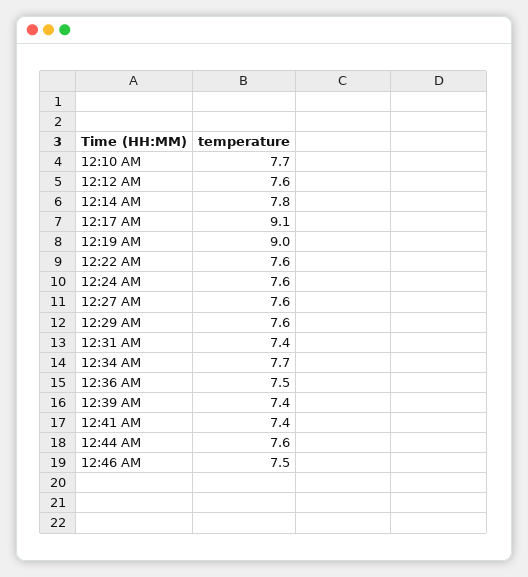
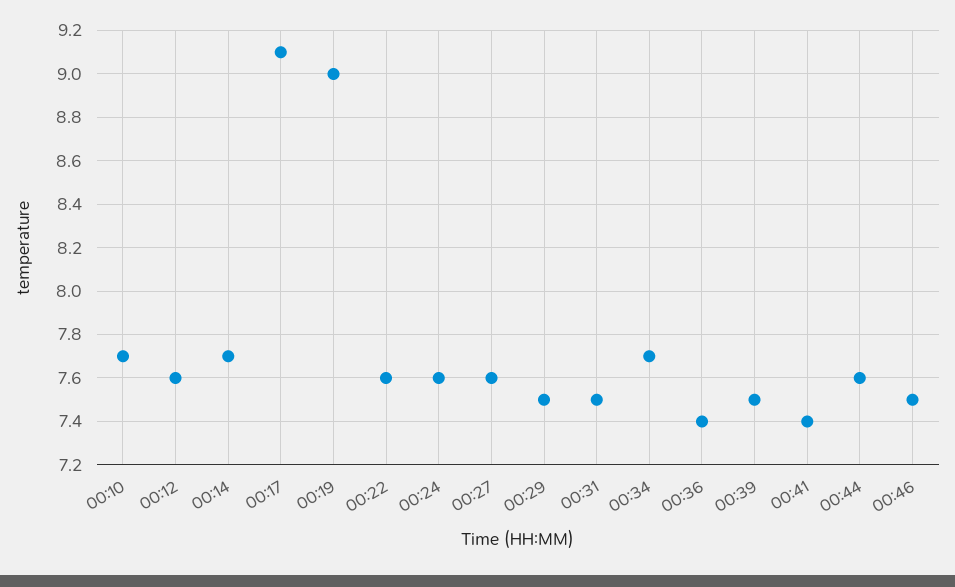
  {
    "12:10 AM": 7.7,
    "12:12 AM": 7.6,
-   "12:14 AM": 7.8,
+   "12:14 AM": 7.7,
    "12:17 AM": 9.1,
    "12:19 AM": 9,
    "12:22 AM": 7.6,
    "12:24 AM": 7.6,
    "12:27 AM": 7.6,
-   "12:29 AM": 7.6,
+   "12:29 AM": 7.5,
-   "12:31 AM": 7.4,
+   "12:31 AM": 7.5,
    "12:34 AM": 7.7,
-   "12:36 AM": 7.5,
+   "12:36 AM": 7.4,
-   "12:39 AM": 7.4,
+   "12:39 AM": 7.5,
    "12:41 AM": 7.4,
    "12:44 AM": 7.6,
    "12:46 AM": 7.5
  }

